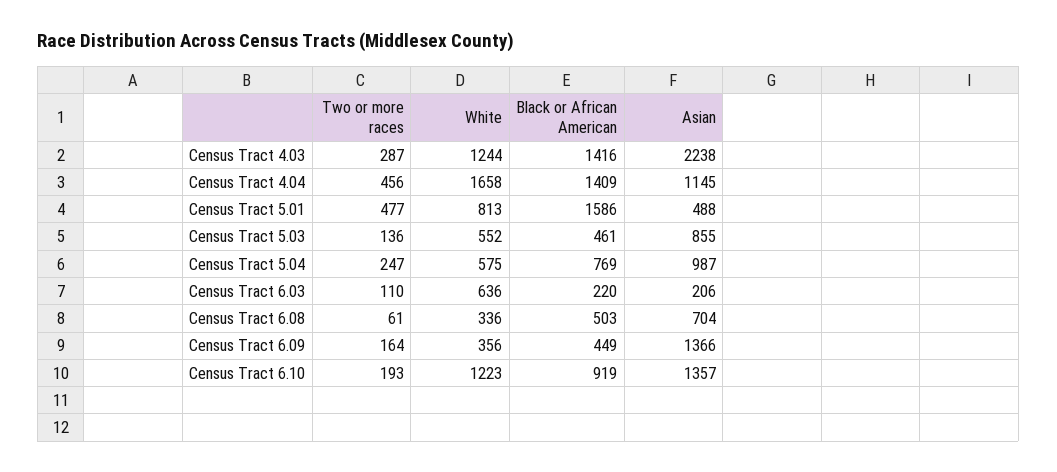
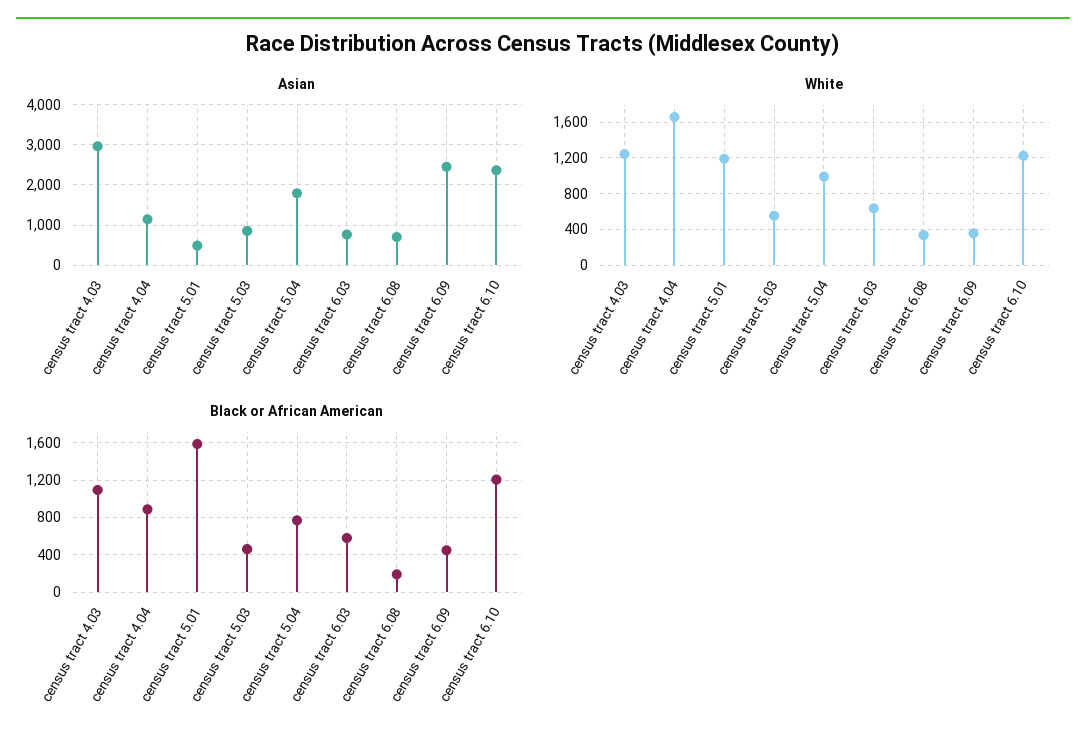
  {
-   "Two or more races": {
-     "Census Tract 4.03": 287,
-     "Census Tract 4.04": 456,
-     "Census Tract 5.01": 477,
-     "Census Tract 5.03": 136,
-     "Census Tract 5.04": 247,
-     "Census Tract 6.03": 110,
-     "Census Tract 6.08": 61,
-     "Census Tract 6.09": 164,
-     "Census Tract 6.10": 193
-   },
    "White": {
      "Census Tract 4.03": 1244,
      "Census Tract 4.04": 1658,
-     "Census Tract 5.01": 813,
+     "Census Tract 5.01": 1200,
      "Census Tract 5.03": 552,
-     "Census Tract 5.04": 575,
+     "Census Tract 5.04": 1000,
      "Census Tract 6.03": 636,
      "Census Tract 6.08": 336,
      "Census Tract 6.09": 356,
      "Census Tract 6.10": 1223
    },
    "Black or African American": {
-     "Census Tract 4.03": 1416,
+     "Census Tract 4.03": 1100,
-     "Census Tract 4.04": 1409,
+     "Census Tract 4.04": 900,
      "Census Tract 5.01": 1586,
      "Census Tract 5.03": 461,
      "Census Tract 5.04": 769,
-     "Census Tract 6.03": 220,
+     "Census Tract 6.03": 600,
-     "Census Tract 6.08": 503,
+     "Census Tract 6.08": 200,
      "Census Tract 6.09": 449,
-     "Census Tract 6.10": 919
+     "Census Tract 6.10": 1200
    },
    "Asian": {
-     "Census Tract 4.03": 2238,
+     "Census Tract 4.03": 3000,
      "Census Tract 4.04": 1145,
      "Census Tract 5.01": 488,
      "Census Tract 5.03": 855,
-     "Census Tract 5.04": 987,
+     "Census Tract 5.04": 1800,
-     "Census Tract 6.03": 206,
+     "Census Tract 6.03": 800,
      "Census Tract 6.08": 704,
-     "Census Tract 6.09": 1366,
+     "Census Tract 6.09": 2400,
-     "Census Tract 6.10": 1357
+     "Census Tract 6.10": 2400
    }
  }

